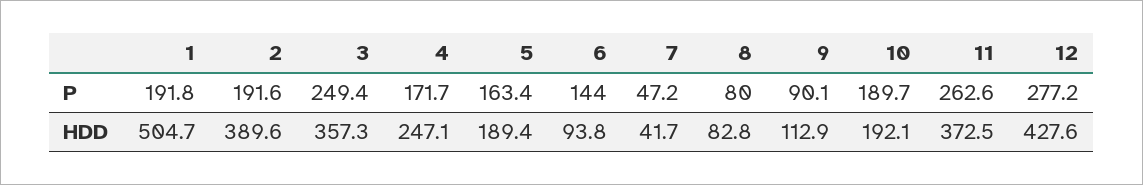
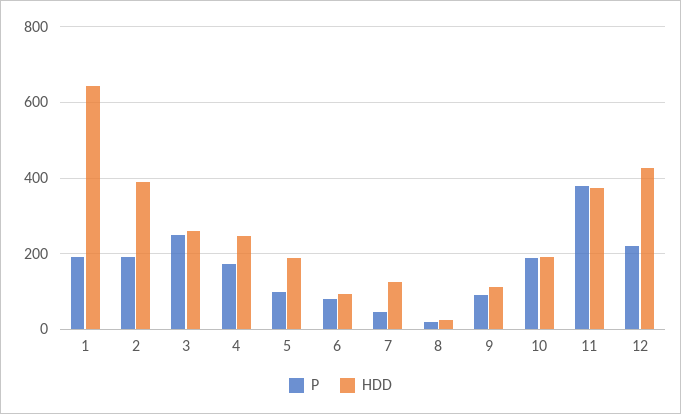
  {
    "P": {
      "1": 191.8,
      "2": 191.6,
      "3": 249.4,
      "4": 171.7,
-     "5": 163.4,
+     "5": 100,
-     "6": 144,
+     "6": 80,
      "7": 47.2,
-     "8": 80,
+     "8": 20,
      "9": 90.1,
      "10": 189.7,
-     "11": 262.6,
+     "11": 380,
-     "12": 277.2
+     "12": 220
    },
    "HDD": {
-     "1": 504.7,
+     "1": 640,
      "2": 389.6,
-     "3": 357.3,
+     "3": 260,
      "4": 247.1,
      "5": 189.4,
      "6": 93.8,
-     "7": 41.7,
+     "7": 120,
-     "8": 82.8,
+     "8": 20,
      "9": 112.9,
      "10": 192.1,
      "11": 372.5,
      "12": 427.6
    }
  }

